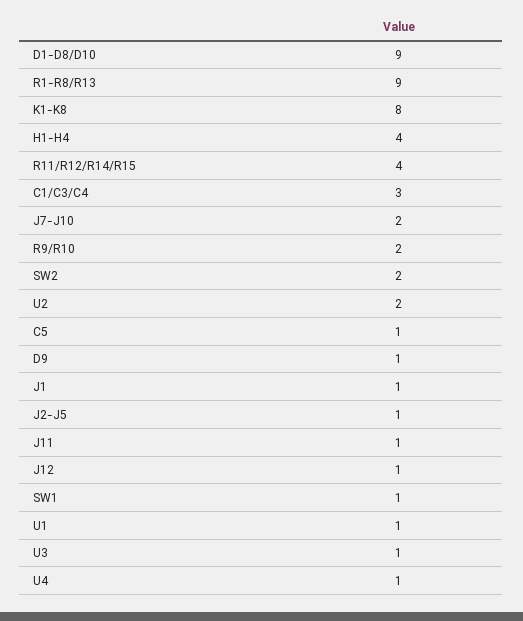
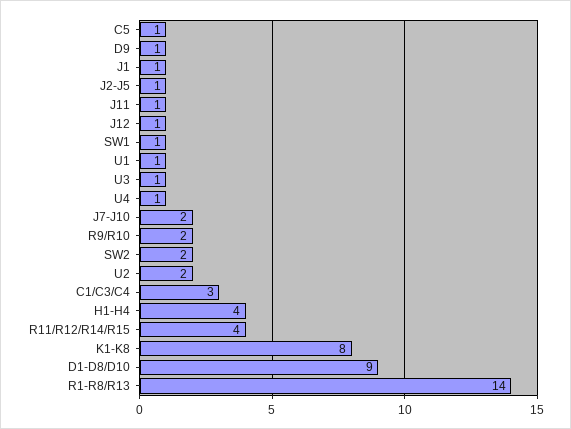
  {
    "D1-D8/D10": 9,
-   "R1-R8/R13": 9,
+   "R1-R8/R13": 14,
    "K1-K8": 8,
    "H1-H4": 4,
    "R11/R12/R14/R15": 4,
    "C1/C3/C4": 3,
    "J7-J10": 2,
    "R9/R10": 2,
    "SW2": 2,
    "U2": 2,
    "C5": 1,
    "D9": 1,
    "J1": 1,
    "J2-J5": 1,
    "J11": 1,
    "J12": 1,
    "SW1": 1,
    "U1": 1,
    "U3": 1,
    "U4": 1
  }

